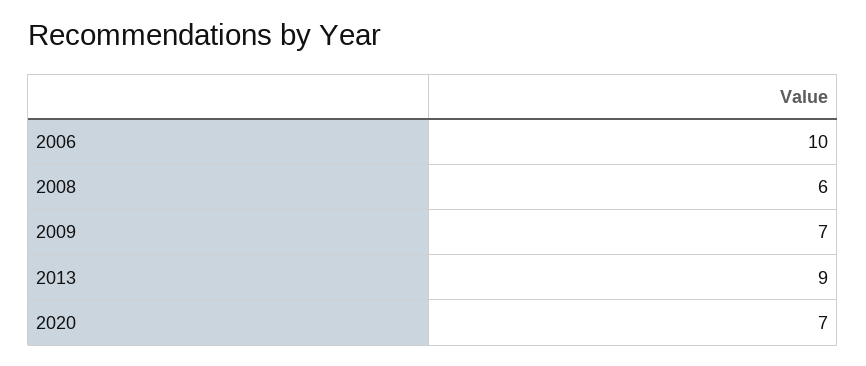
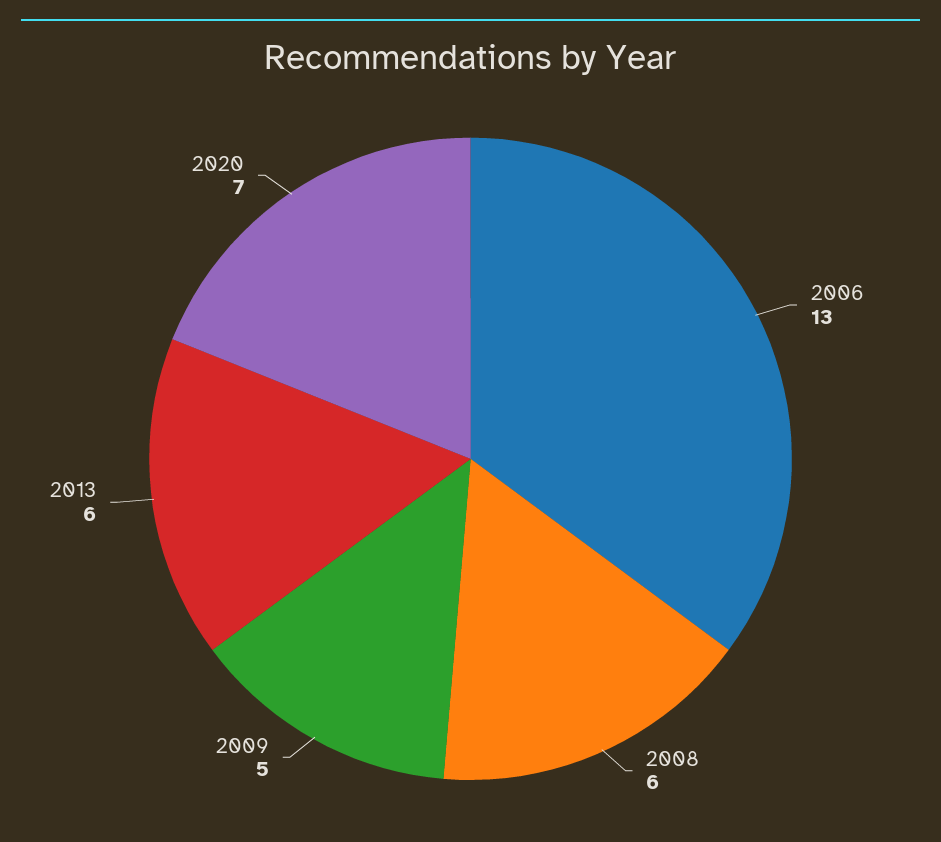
  {
-   "2006": 10,
+   "2006": 13,
    "2008": 6,
-   "2009": 7,
+   "2009": 5,
-   "2013": 9,
+   "2013": 6,
    "2020": 7
  }

